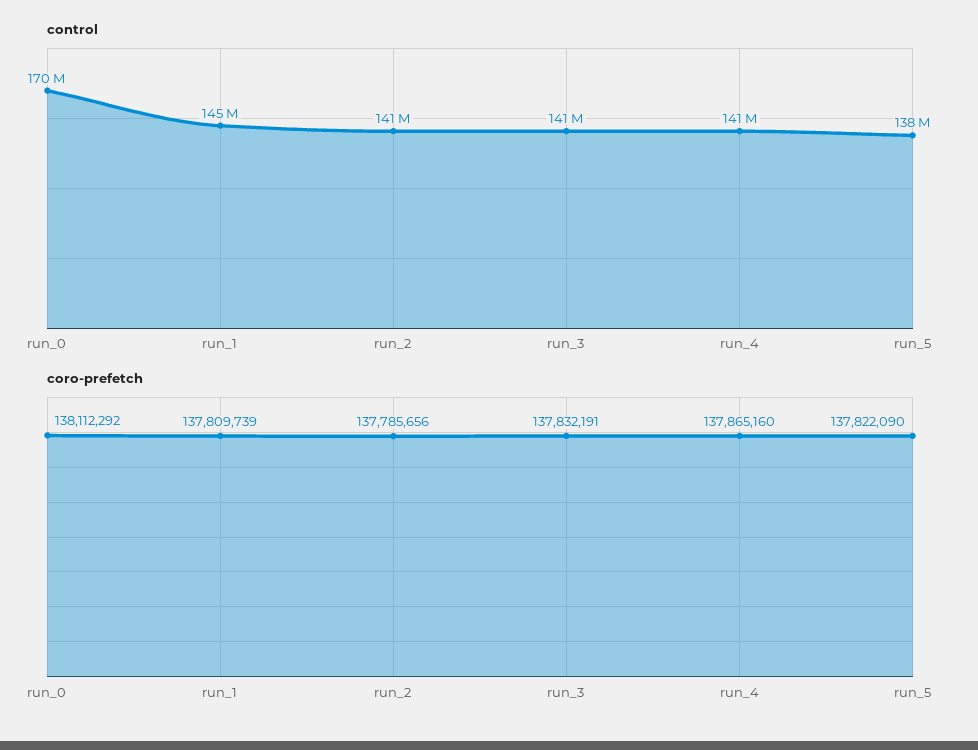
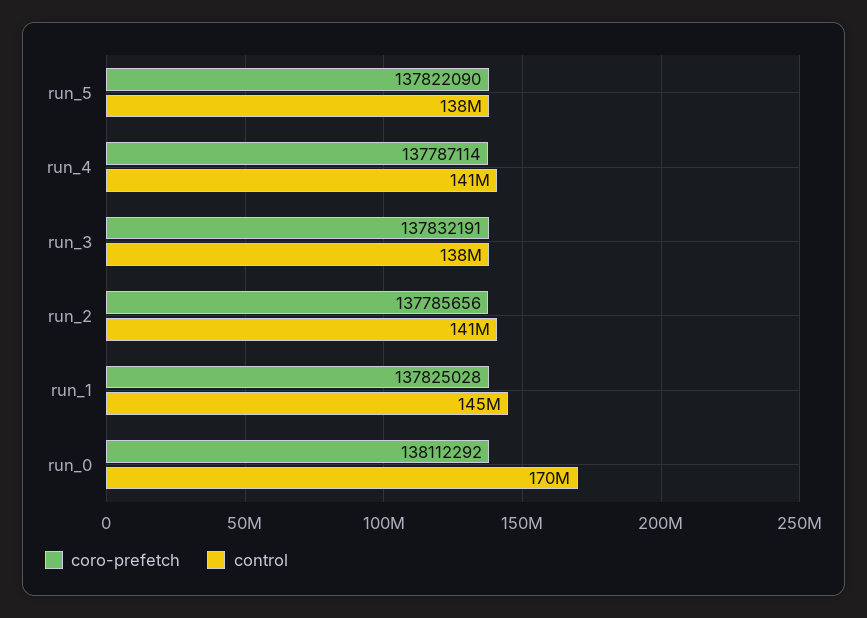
  {
    "control": {
      "run_0": 170000000,
      "run_1": 145000000,
      "run_2": 141000000,
-     "run_3": 141000000,
+     "run_3": 138000000,
      "run_4": 141000000,
      "run_5": 138000000
    },
    "coro-prefetch": {
      "run_0": 138112292,
-     "run_1": 137809739,
+     "run_1": 137825028,
      "run_2": 137785656,
      "run_3": 137832191,
-     "run_4": 137865160,
+     "run_4": 137787114,
      "run_5": 137822090
    }
  }

